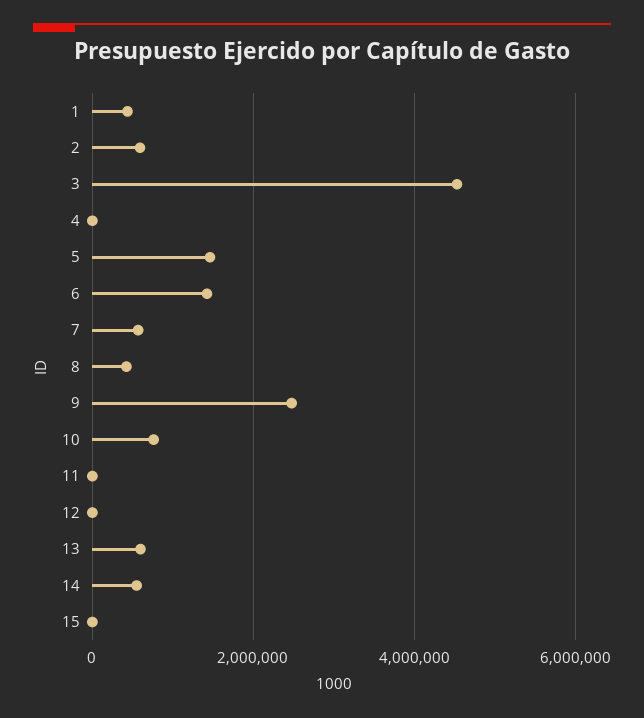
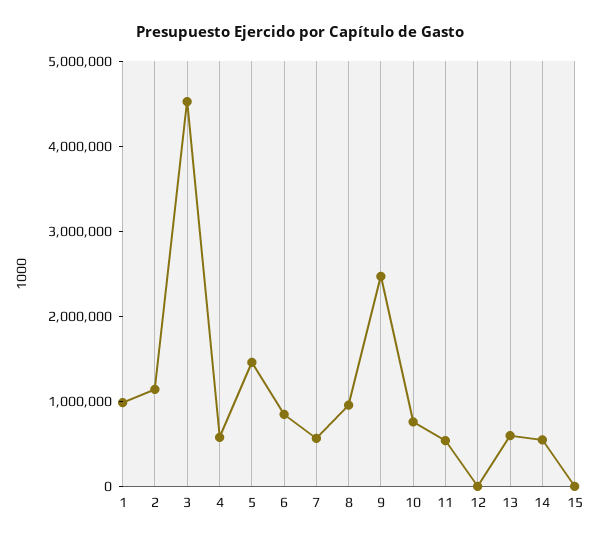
  {
-   "1": 400000,
+   "1": 1000000,
-   "2": 600000,
+   "2": 1200000,
    "3": 4600000,
-   "4": 0,
+   "4": 600000,
    "5": 1400000,
-   "6": 1400000,
+   "6": 800000,
    "7": 600000,
-   "8": 400000,
+   "8": 1000000,
    "9": 2400000,
    "10": 800000,
-   "11": 0,
+   "11": 600000,
    "12": 0,
    "13": 600000,
    "14": 600000,
    "15": 0
  }

